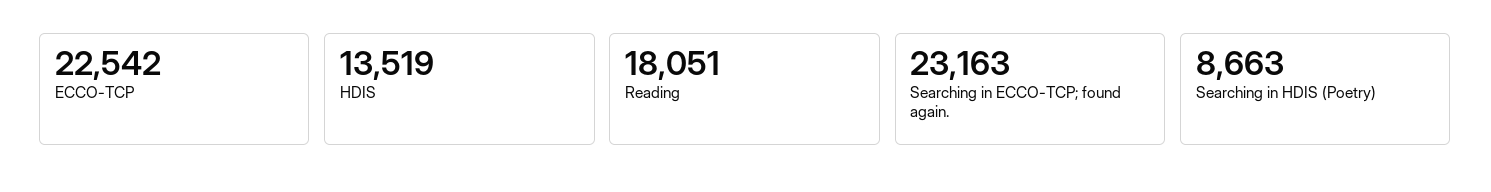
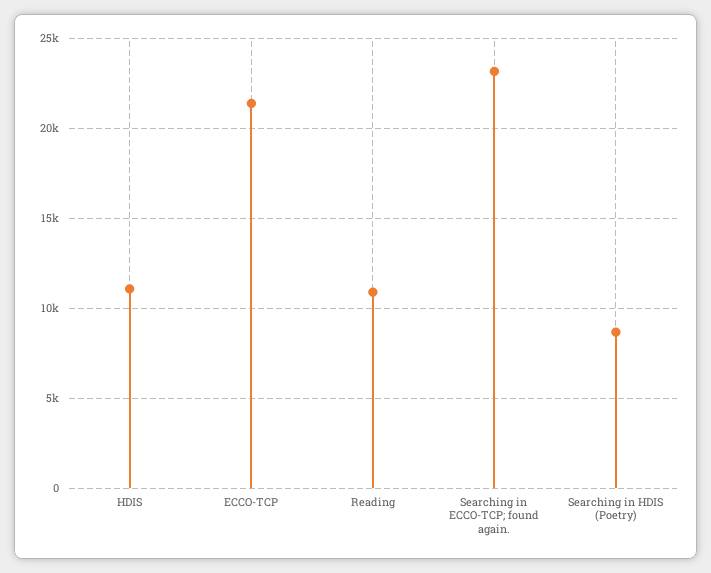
  {
-   "ECCO-TCP": 22542,
+   "ECCO-TCP": 21500,
-   "HDIS": 13519,
+   "HDIS": 11000,
-   "Reading": 18051,
+   "Reading": 11000,
    "Searching in ECCO-TCP; found again.": 23163,
    "Searching in HDIS (Poetry)": 8663
  }

